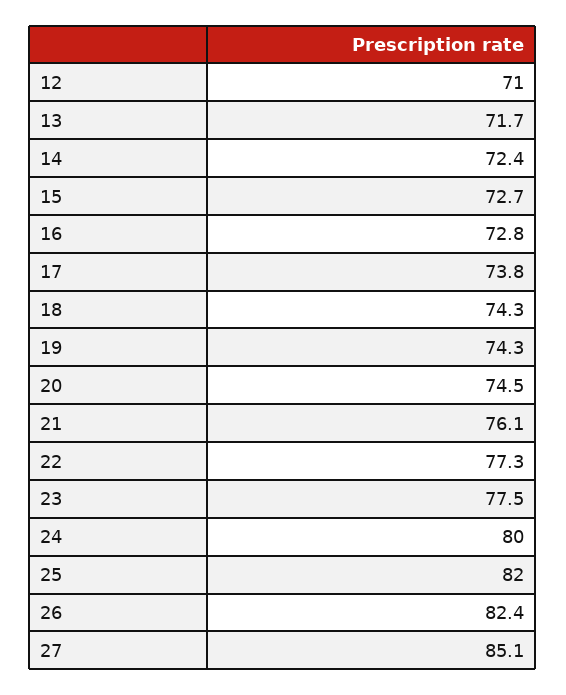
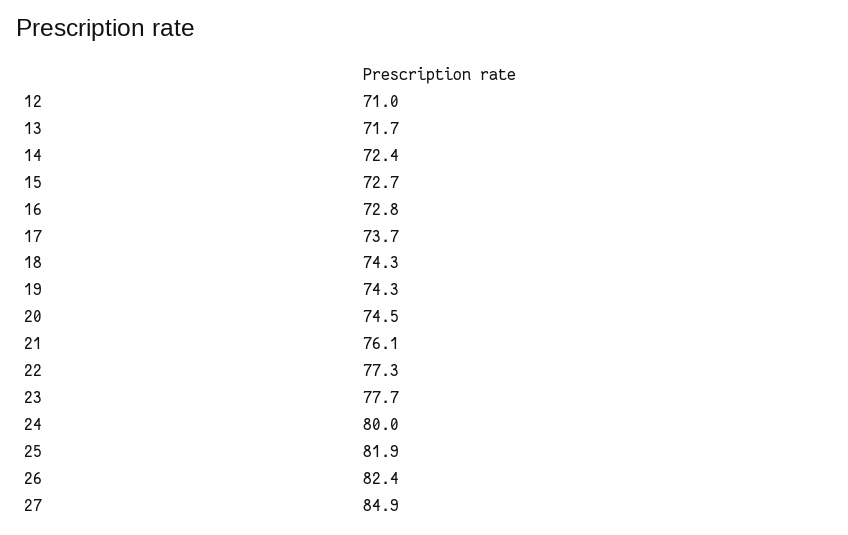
  {
    "12": 71,
    "13": 71.7,
    "14": 72.4,
    "15": 72.7,
    "16": 72.8,
-   "17": 73.8,
+   "17": 73.7,
    "18": 74.3,
    "19": 74.3,
    "20": 74.5,
    "21": 76.1,
    "22": 77.3,
-   "23": 77.5,
+   "23": 77.7,
    "24": 80,
-   "25": 82,
+   "25": 81.9,
    "26": 82.4,
-   "27": 85.1
+   "27": 84.9
  }

